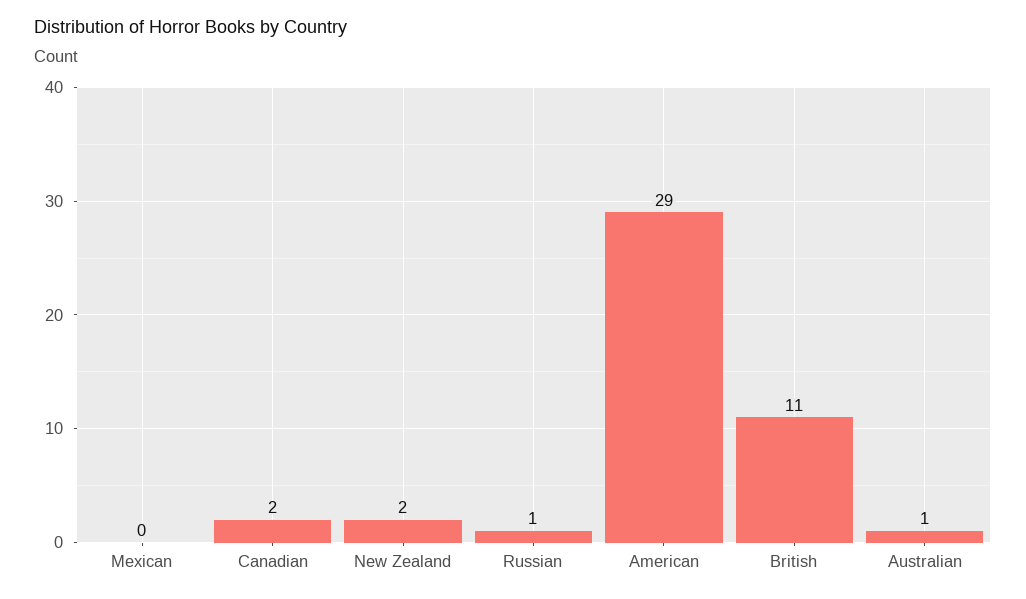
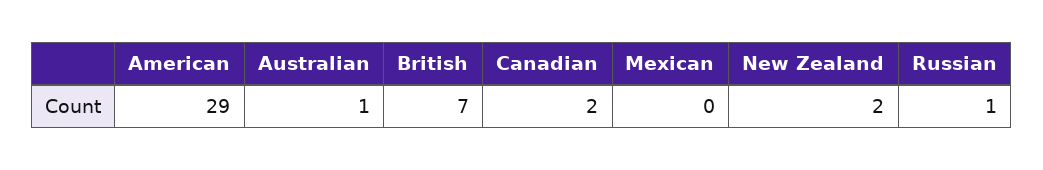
  {
    "Mexican": 0,
    "Canadian": 2,
    "New Zealand": 2,
    "Russian": 1,
    "American": 29,
-   "British": 11,
+   "British": 7,
    "Australian": 1
  }

